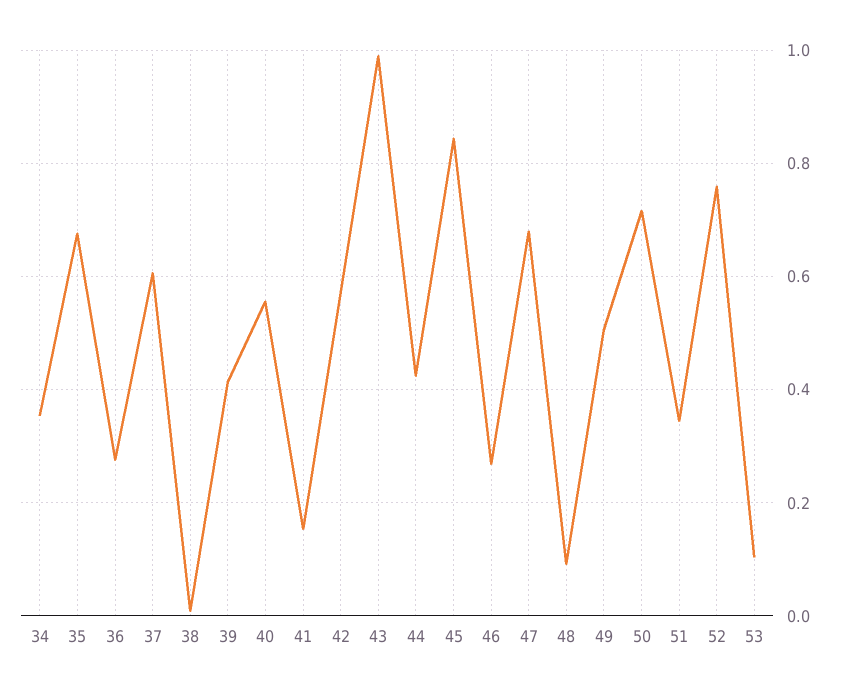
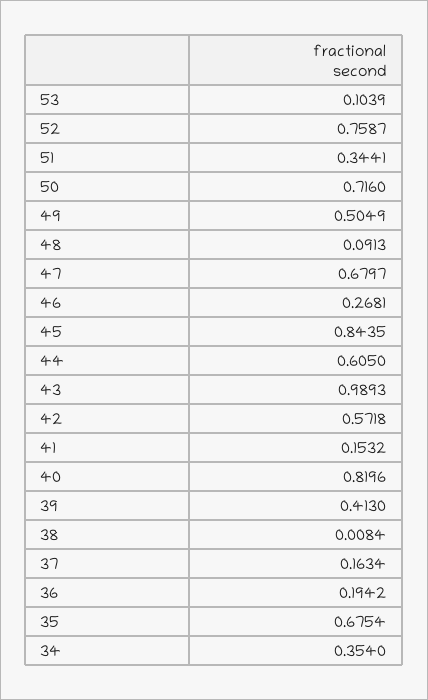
  {
    "34": 0.354,
    "35": 0.6754,
-   "36": 0.28,
+   "36": 0.1942,
-   "37": 0.6,
+   "37": 0.1634,
    "38": 0.0084,
    "39": 0.413,
-   "40": 0.56,
+   "40": 0.8196,
    "41": 0.1532,
    "42": 0.5718,
    "43": 0.9893,
-   "44": 0.42,
+   "44": 0.605,
    "45": 0.8435,
    "46": 0.2681,
    "47": 0.6797,
    "48": 0.0913,
    "49": 0.5049,
    "50": 0.716,
    "51": 0.3441,
    "52": 0.7587,
    "53": 0.1039
  }

